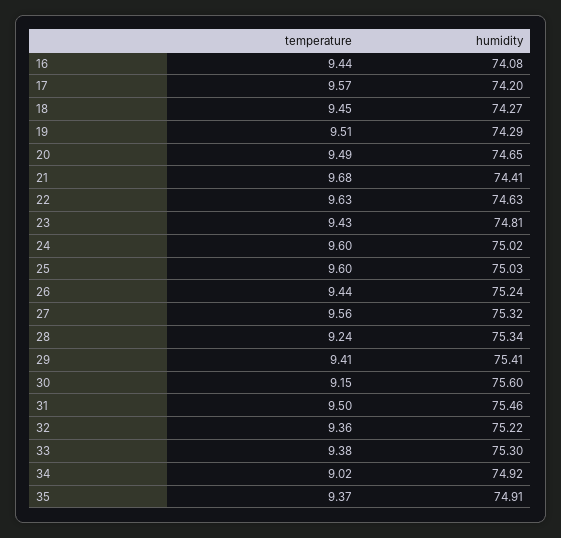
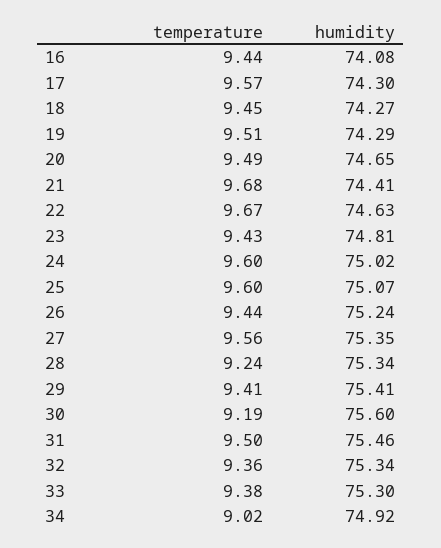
  {
    "temperature": {
      "16": 9.44,
      "17": 9.57,
      "18": 9.45,
      "19": 9.51,
      "20": 9.49,
      "21": 9.68,
-     "22": 9.63,
+     "22": 9.67,
      "23": 9.43,
      "24": 9.6,
      "25": 9.6,
      "26": 9.44,
      "27": 9.56,
      "28": 9.24,
      "29": 9.41,
-     "30": 9.15,
+     "30": 9.19,
      "31": 9.5,
      "32": 9.36,
      "33": 9.38,
-     "34": 9.02,
+     "34": 9.02
-     "35": 9.37
    },
    "humidity": {
      "16": 74.08,
-     "17": 74.2,
+     "17": 74.3,
      "18": 74.27,
      "19": 74.29,
      "20": 74.65,
      "21": 74.41,
      "22": 74.63,
      "23": 74.81,
      "24": 75.02,
-     "25": 75.03,
+     "25": 75.07,
      "26": 75.24,
-     "27": 75.32,
+     "27": 75.35,
      "28": 75.34,
      "29": 75.41,
      "30": 75.6,
      "31": 75.46,
-     "32": 75.22,
+     "32": 75.34,
      "33": 75.3,
-     "34": 74.92,
+     "34": 74.92
-     "35": 74.91
    }
  }

